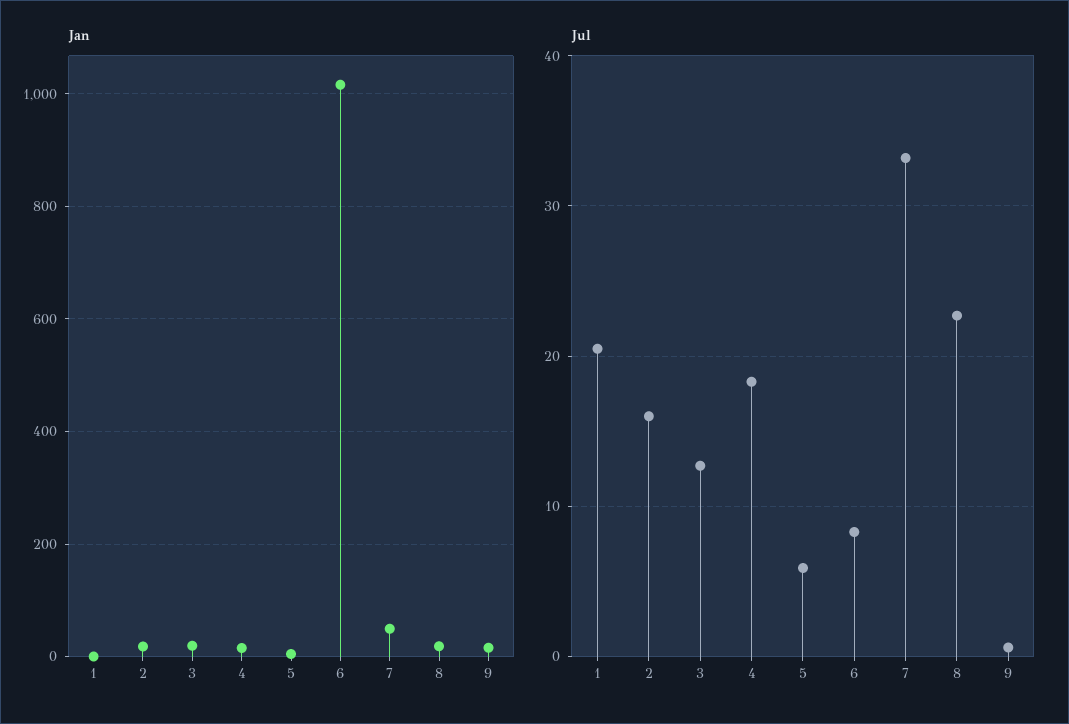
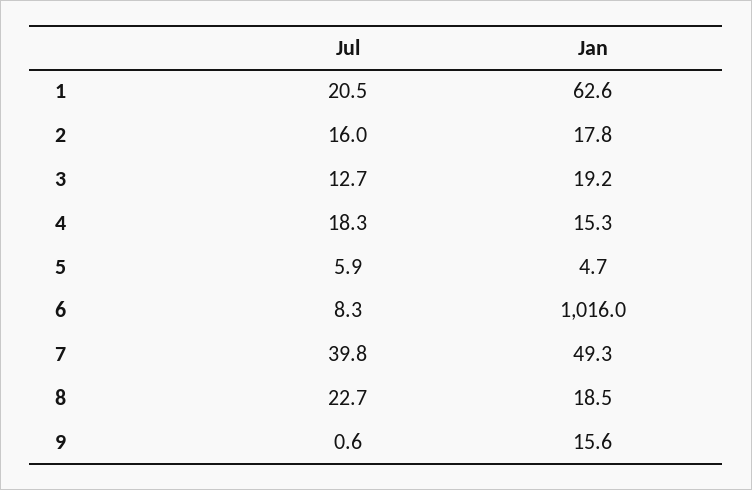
  {
    "Jan": {
-     "1": 0,
+     "1": 62.6,
      "2": 17.8,
      "3": 19.2,
      "4": 15.3,
      "5": 4.7,
      "6": 1016,
      "7": 49.3,
      "8": 18.5,
      "9": 15.6
    },
    "Jul": {
      "1": 20.5,
      "2": 16,
      "3": 12.7,
      "4": 18.3,
      "5": 5.9,
      "6": 8.3,
-     "7": 33,
+     "7": 39.8,
      "8": 22.7,
      "9": 0.6
    }
  }

